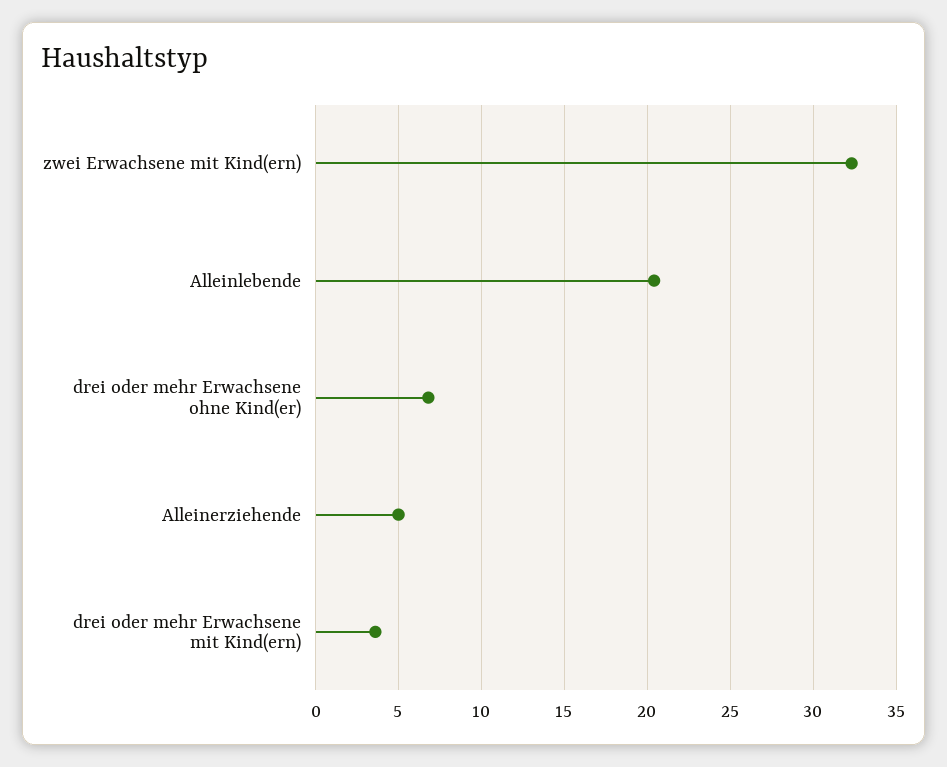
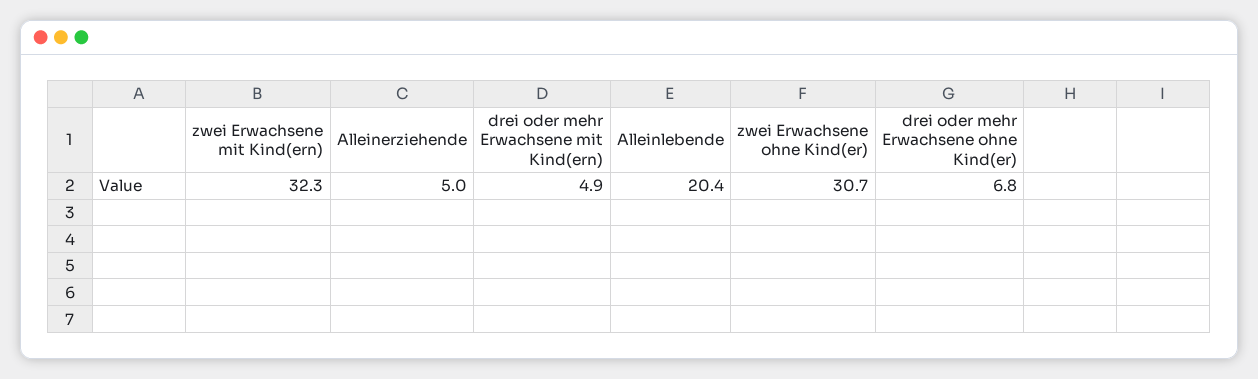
  {
    "zwei Erwachsene mit Kind(ern)": 32.3,
    "Alleinlebende": 20.4,
    "drei oder mehr Erwachsene ohne Kind(er)": 6.8,
    "Alleinerziehende": 5,
-   "drei oder mehr Erwachsene mit Kind(ern)": 3.5
+   "drei oder mehr Erwachsene mit Kind(ern)": 4.9,
+   "zwei Erwachsene ohne Kind(er)": 30.7
  }

